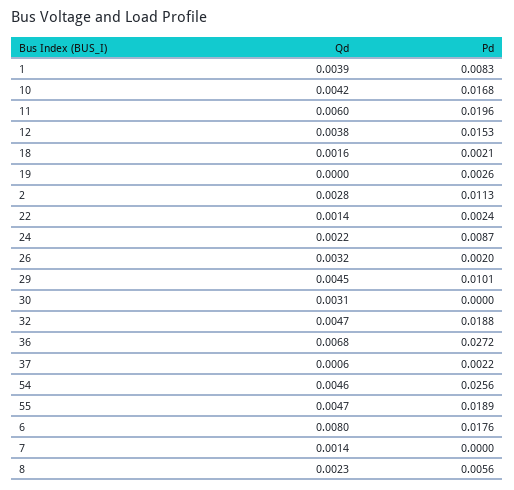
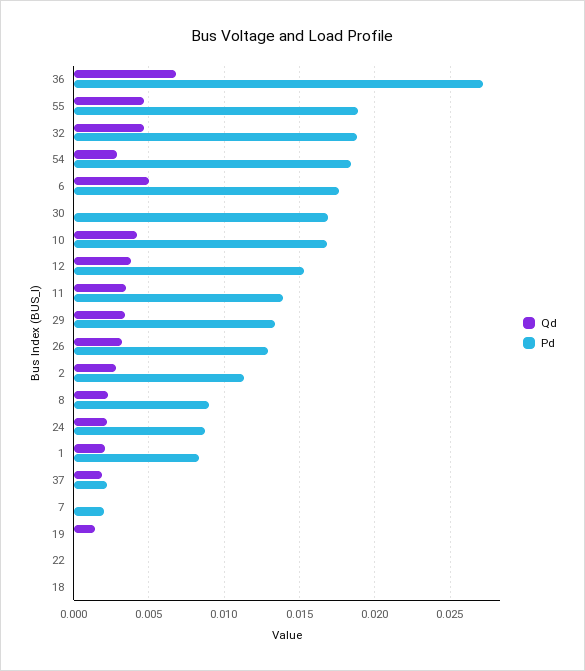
  {
    "Qd": {
-     "1": 0.0039,
+     "1": 0.002,
      "10": 0.0042,
-     "11": 0.006,
+     "11": 0.0035,
      "12": 0.0038,
-     "18": 0.0016,
+     "18": 0,
-     "19": 0,
+     "19": 0.0015,
      "2": 0.0028,
-     "22": 0.0014,
+     "22": 0,
      "24": 0.0022,
      "26": 0.0032,
-     "29": 0.0045,
+     "29": 0.0035,
-     "30": 0.0031,
+     "30": 0,
      "32": 0.0047,
      "36": 0.0068,
-     "37": 0.0006,
+     "37": 0.002,
-     "54": 0.0046,
+     "54": 0.003,
      "55": 0.0047,
-     "6": 0.008,
+     "6": 0.005,
-     "7": 0.0014,
+     "7": 0,
      "8": 0.0023
    },
    "Pd": {
      "1": 0.0083,
      "10": 0.0168,
-     "11": 0.0196,
+     "11": 0.014,
      "12": 0.0153,
-     "18": 0.0021,
+     "18": 0,
-     "19": 0.0026,
+     "19": 0,
      "2": 0.0113,
-     "22": 0.0024,
+     "22": 0,
      "24": 0.0087,
-     "26": 0.002,
+     "26": 0.013,
-     "29": 0.0101,
+     "29": 0.0135,
-     "30": 0,
+     "30": 0.017,
      "32": 0.0188,
      "36": 0.0272,
      "37": 0.0022,
-     "54": 0.0256,
+     "54": 0.0185,
      "55": 0.0189,
      "6": 0.0176,
-     "7": 0,
+     "7": 0.002,
-     "8": 0.0056
+     "8": 0.009
    }
  }

